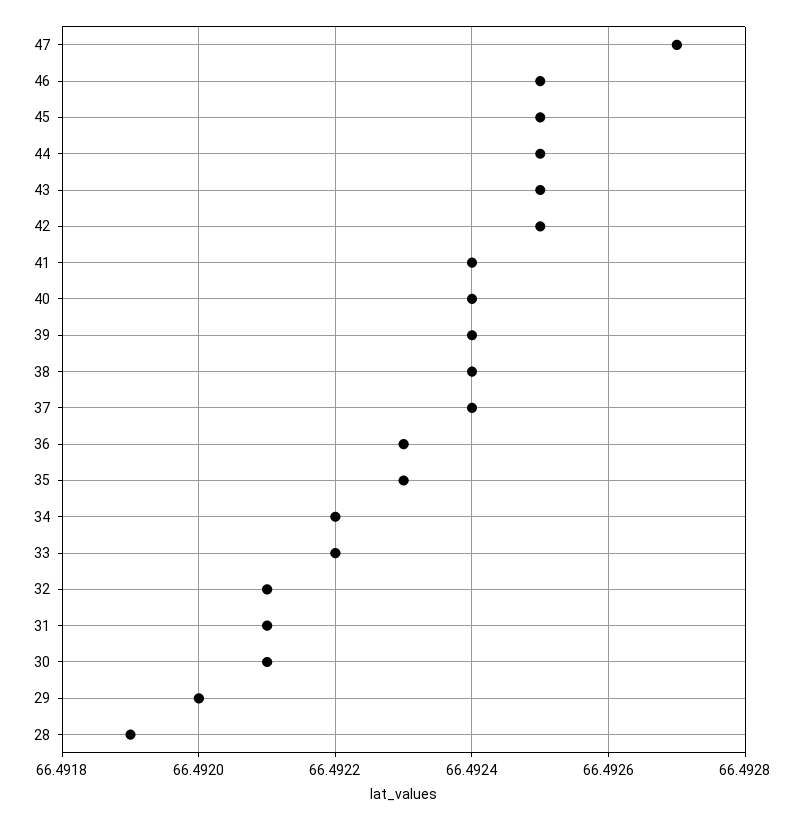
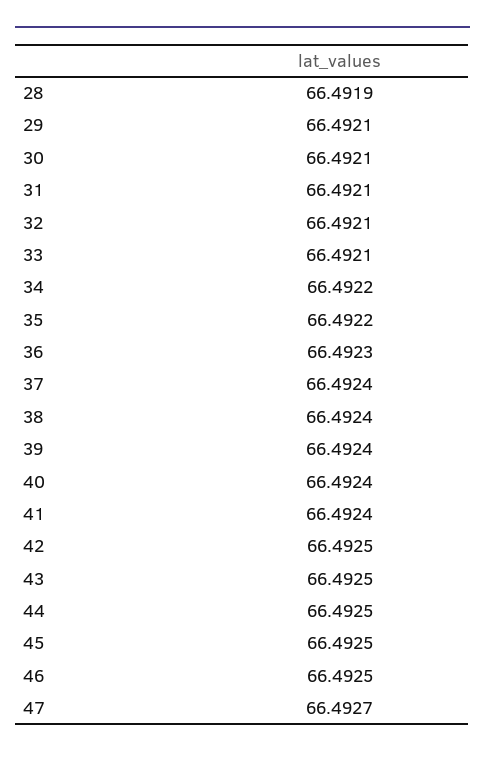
  {
    "47": 66.4927,
    "46": 66.4925,
    "45": 66.4925,
    "44": 66.4925,
    "43": 66.4925,
    "42": 66.4925,
    "41": 66.4924,
    "40": 66.4924,
    "39": 66.4924,
    "38": 66.4924,
    "37": 66.4924,
    "36": 66.4923,
-   "35": 66.4923,
+   "35": 66.4922,
    "34": 66.4922,
-   "33": 66.4922,
+   "33": 66.4921,
    "32": 66.4921,
    "31": 66.4921,
    "30": 66.4921,
-   "29": 66.492,
+   "29": 66.4921,
    "28": 66.4919
  }

